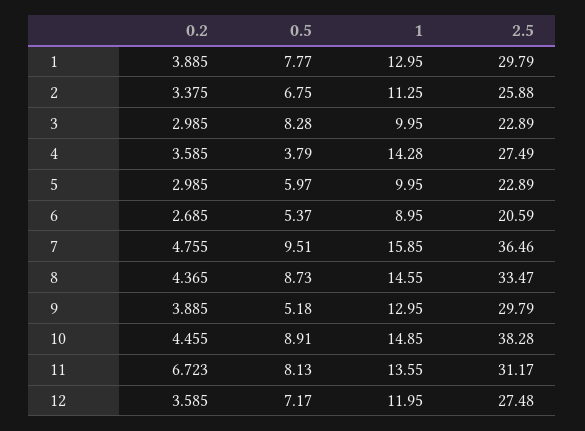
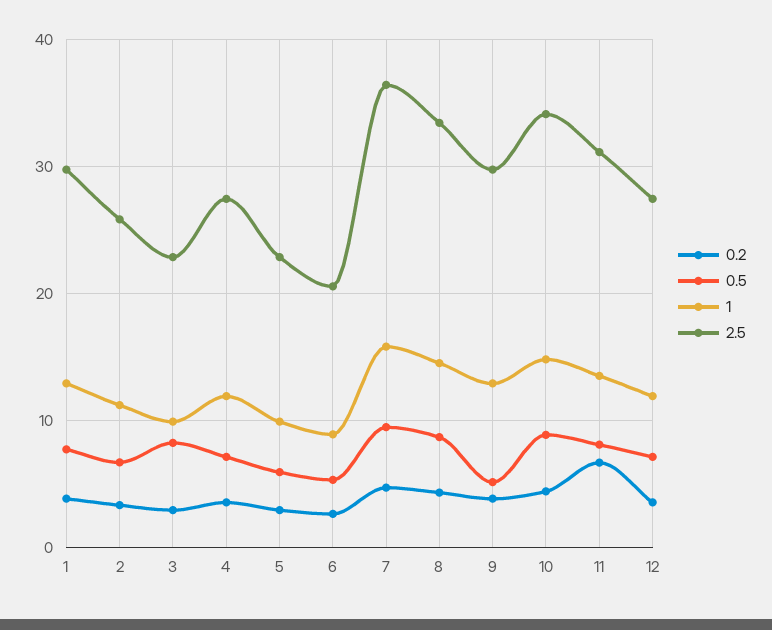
  {
    "0.2": {
      "1": 3.885,
      "2": 3.375,
      "3": 2.985,
      "4": 3.585,
      "5": 2.985,
      "6": 2.685,
      "7": 4.755,
      "8": 4.365,
      "9": 3.885,
      "10": 4.455,
      "11": 6.723,
      "12": 3.585
    },
    "0.5": {
      "1": 7.77,
      "2": 6.75,
      "3": 8.28,
-     "4": 3.79,
+     "4": 7,
      "5": 5.97,
      "6": 5.37,
      "7": 9.51,
      "8": 8.73,
      "9": 5.18,
      "10": 8.91,
      "11": 8.13,
      "12": 7.17
    },
    "1": {
      "1": 12.95,
      "2": 11.25,
      "3": 9.95,
-     "4": 14.28,
+     "4": 12,
      "5": 9.95,
      "6": 8.95,
      "7": 15.85,
      "8": 14.55,
      "9": 12.95,
      "10": 14.85,
      "11": 13.55,
      "12": 11.95
    },
    "2.5": {
      "1": 29.79,
      "2": 25.88,
      "3": 22.89,
      "4": 27.49,
      "5": 22.89,
      "6": 20.59,
      "7": 36.46,
      "8": 33.47,
      "9": 29.79,
-     "10": 38.28,
+     "10": 34,
      "11": 31.17,
      "12": 27.48
    }
  }

